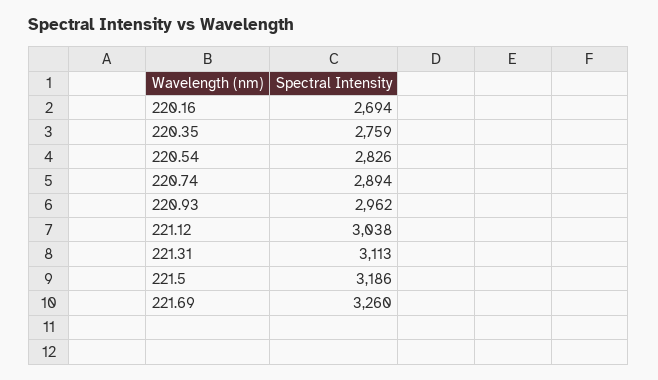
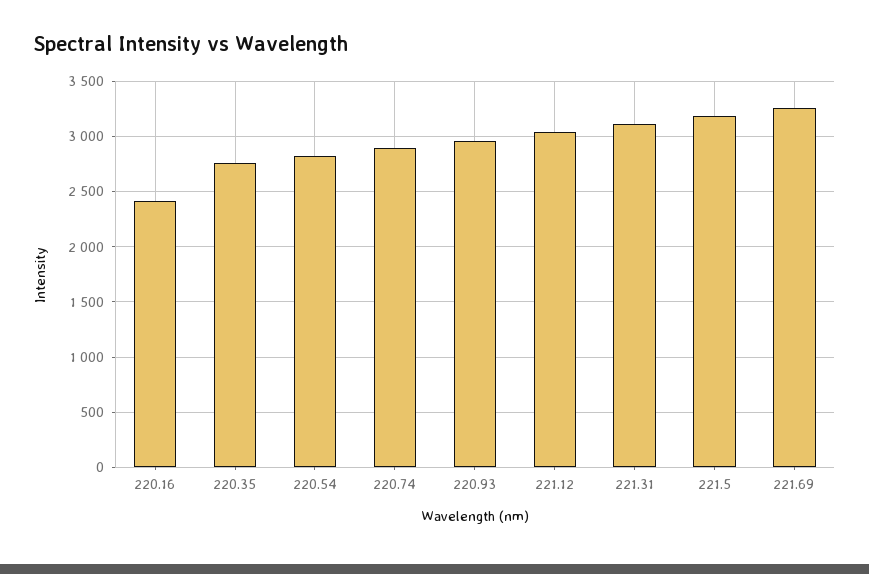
  {
-   "220.16": 2694,
+   "220.16": 2400,
    "220.35": 2759,
    "220.54": 2826,
    "220.74": 2894,
    "220.93": 2962,
    "221.12": 3038,
    "221.31": 3113,
    "221.5": 3186,
    "221.69": 3260
  }

